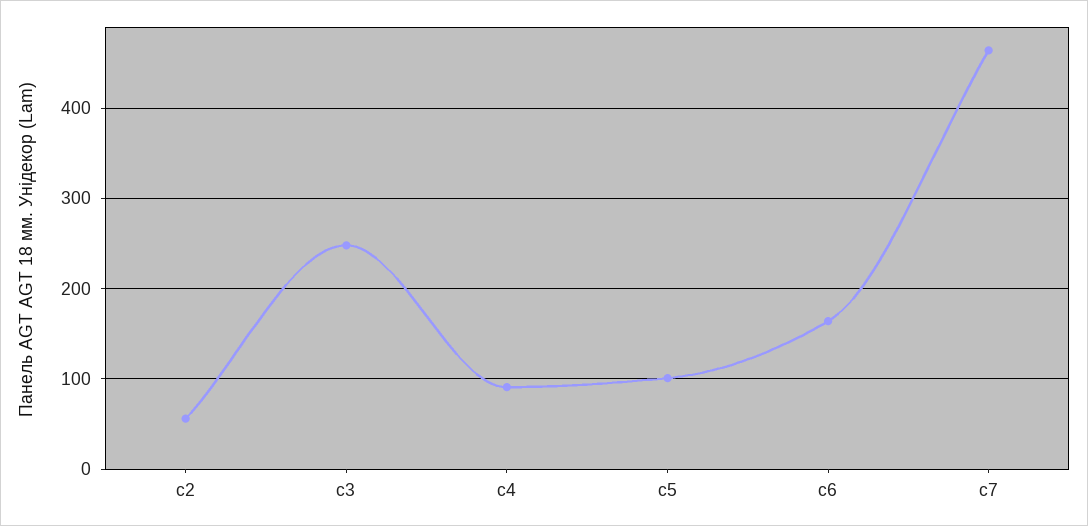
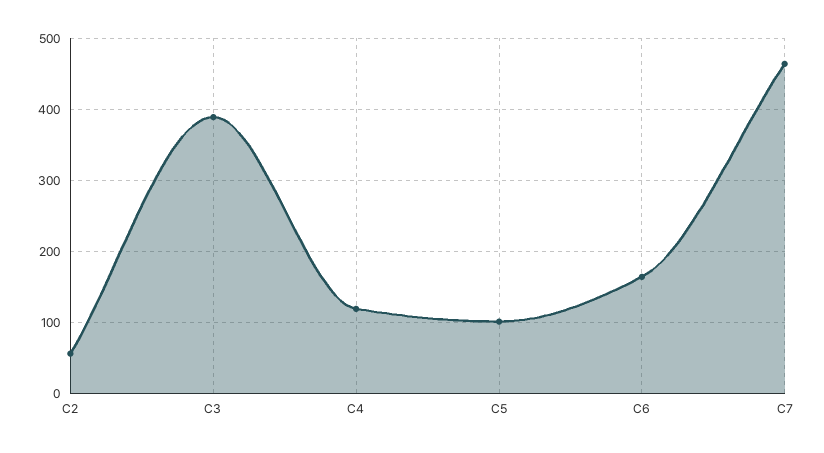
  {
    "c2": 60,
-   "c3": 250,
+   "c3": 390,
-   "c4": 90,
+   "c4": 120,
    "c5": 100,
    "c6": 160,
    "c7": 460
  }

